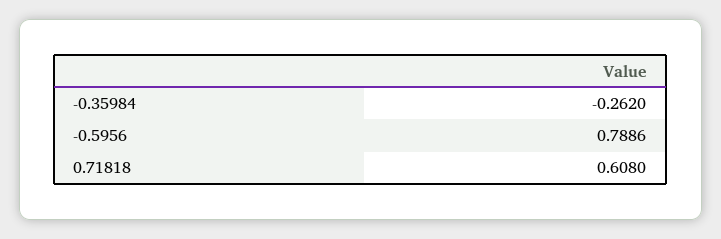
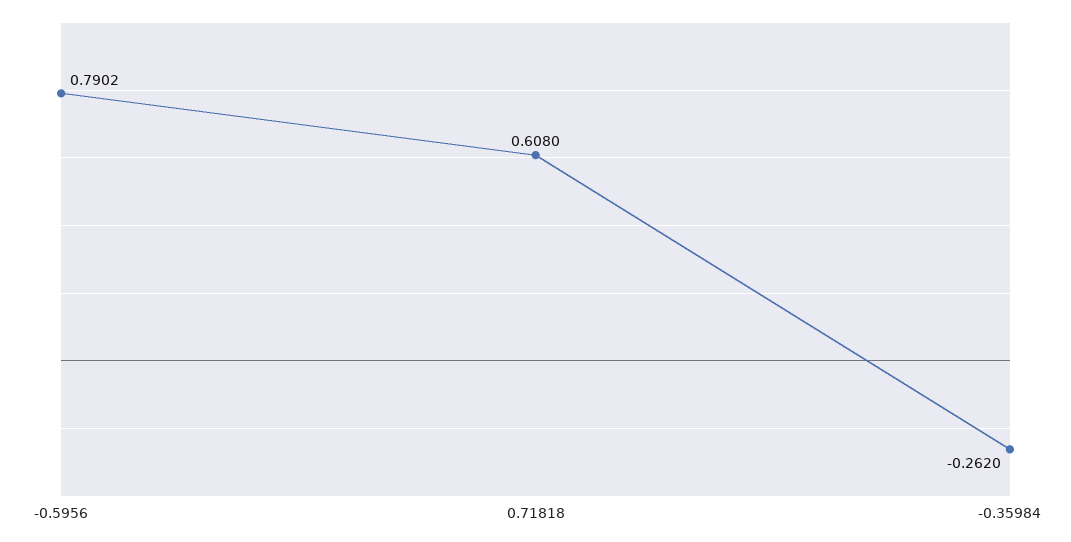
  {
    "-0.35984": -0.262,
-   "-0.5956": 0.7886,
+   "-0.5956": 0.7902,
    "0.71818": 0.608
  }

